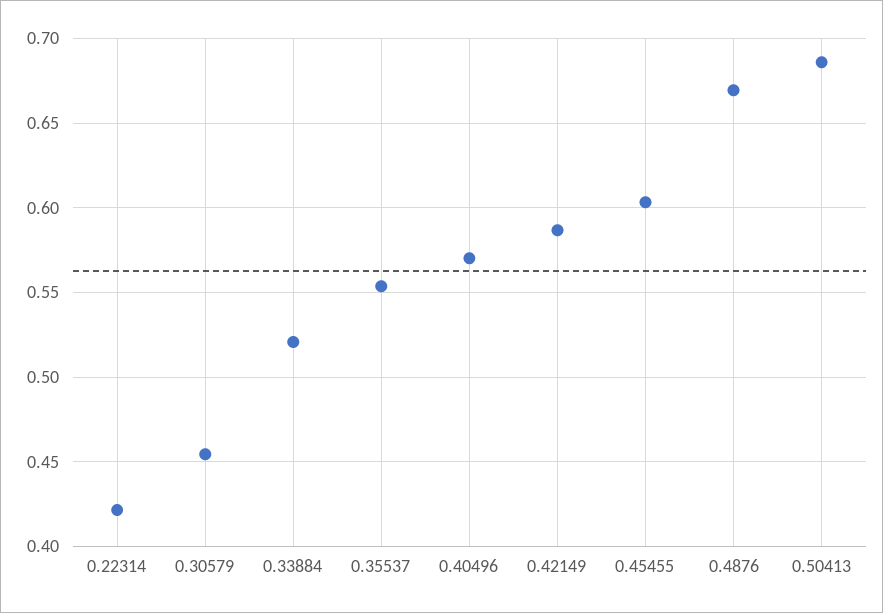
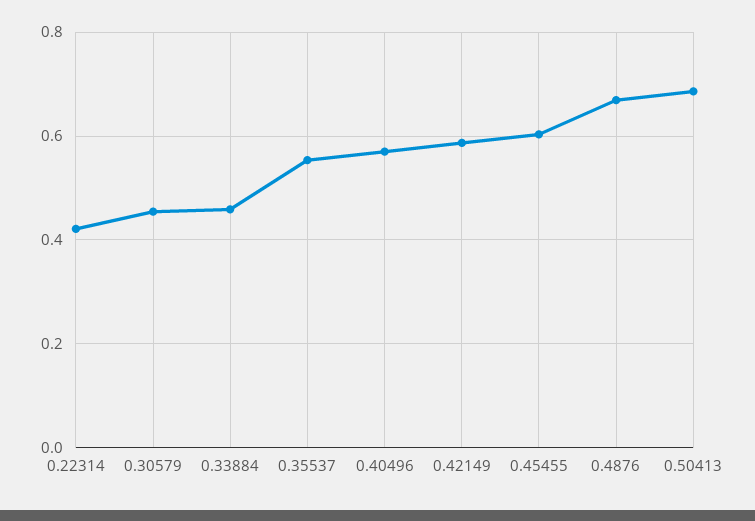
  {
    "0.22314": 0.42,
    "0.30579": 0.455,
-   "0.33884": 0.52,
+   "0.33884": 0.46,
    "0.35537": 0.555,
    "0.40496": 0.57,
    "0.42149": 0.585,
    "0.45455": 0.605,
    "0.4876": 0.67,
    "0.50413": 0.685
  }

